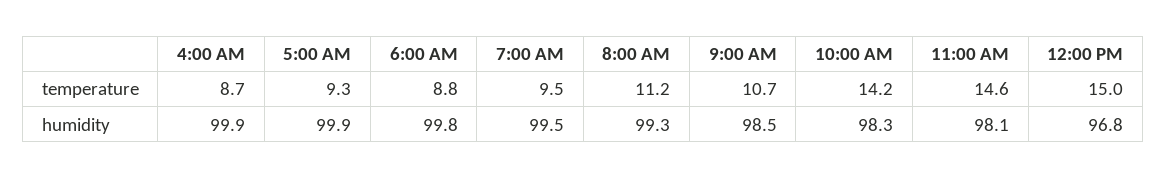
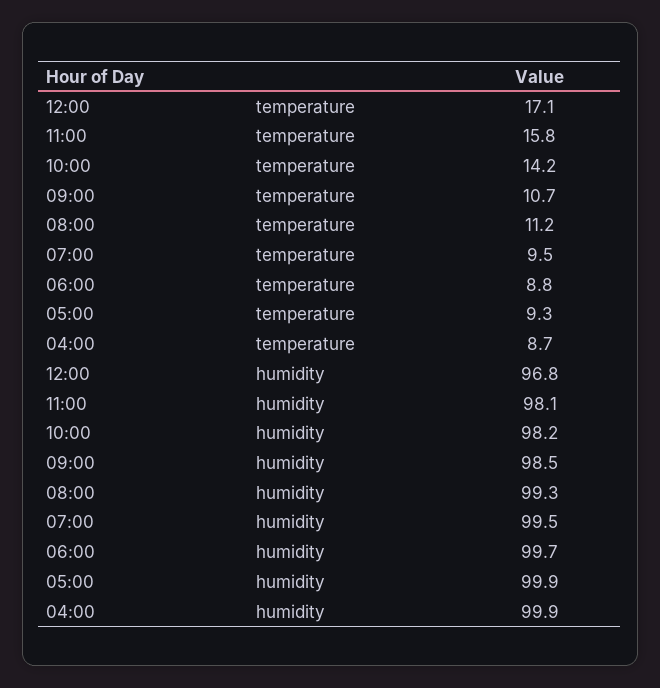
  {
    "4:00 AM": {
      "temperature": 8.7,
      "humidity": 99.9
    },
    "5:00 AM": {
      "temperature": 9.3,
      "humidity": 99.9
    },
    "6:00 AM": {
      "temperature": 8.8,
-     "humidity": 99.8
+     "humidity": 99.7
    },
    "7:00 AM": {
      "temperature": 9.5,
      "humidity": 99.5
    },
    "8:00 AM": {
      "temperature": 11.2,
      "humidity": 99.3
    },
    "9:00 AM": {
      "temperature": 10.7,
      "humidity": 98.5
    },
    "10:00 AM": {
      "temperature": 14.2,
-     "humidity": 98.3
+     "humidity": 98.2
    },
    "11:00 AM": {
-     "temperature": 14.6,
+     "temperature": 15.8,
      "humidity": 98.1
    },
    "12:00 PM": {
-     "temperature": 15,
+     "temperature": 17.1,
      "humidity": 96.8
    }
  }

